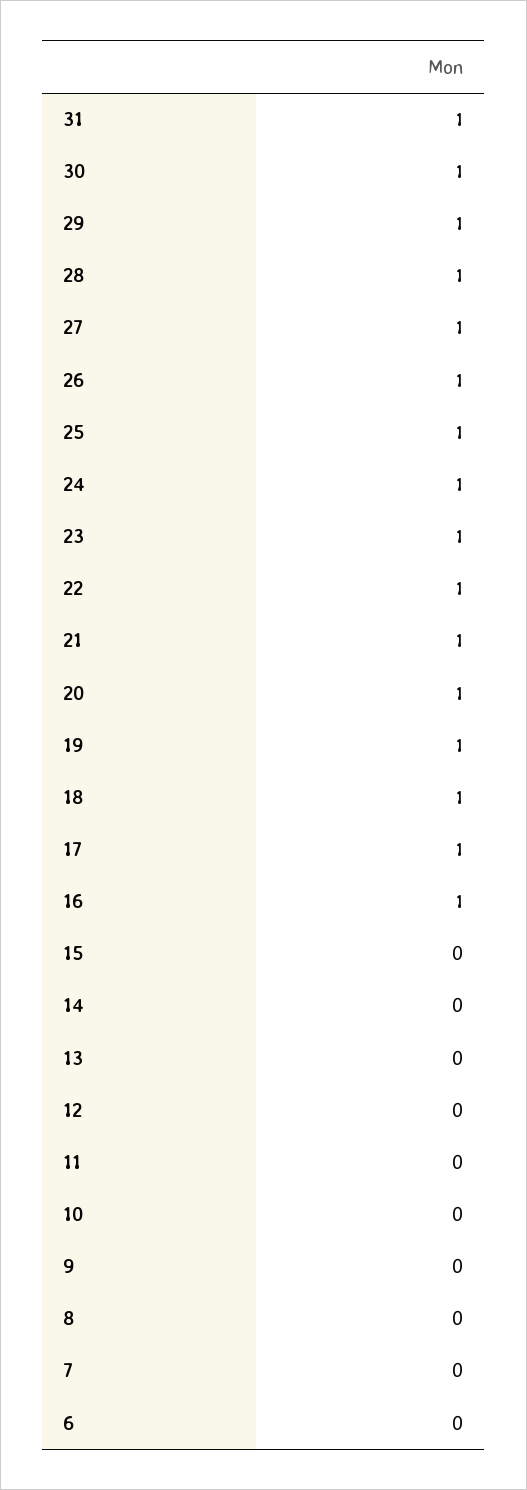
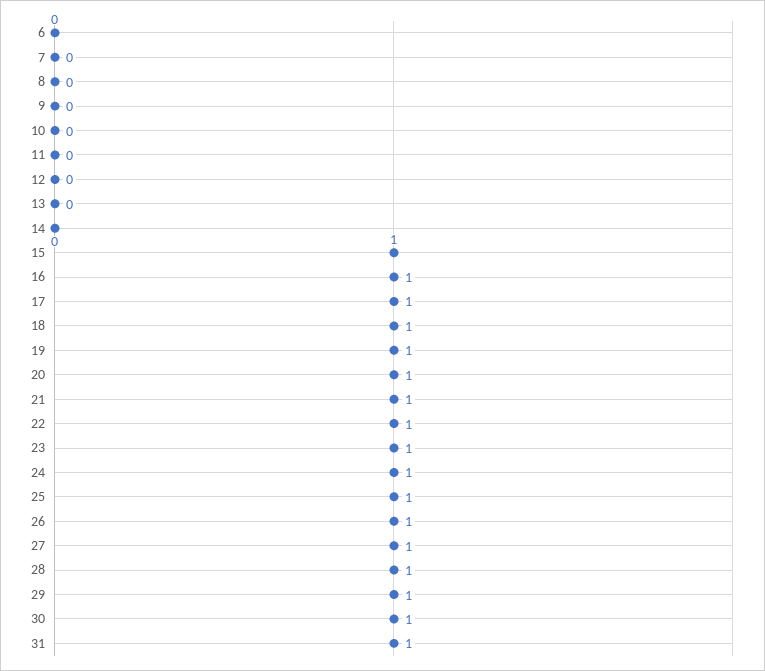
  {
    "31": 1,
    "30": 1,
    "29": 1,
    "28": 1,
    "27": 1,
    "26": 1,
    "25": 1,
    "24": 1,
    "23": 1,
    "22": 1,
    "21": 1,
    "20": 1,
    "19": 1,
    "18": 1,
    "17": 1,
    "16": 1,
-   "15": 0,
+   "15": 1,
    "14": 0,
    "13": 0,
    "12": 0,
    "11": 0,
    "10": 0,
    "9": 0,
    "8": 0,
    "7": 0,
    "6": 0
  }

